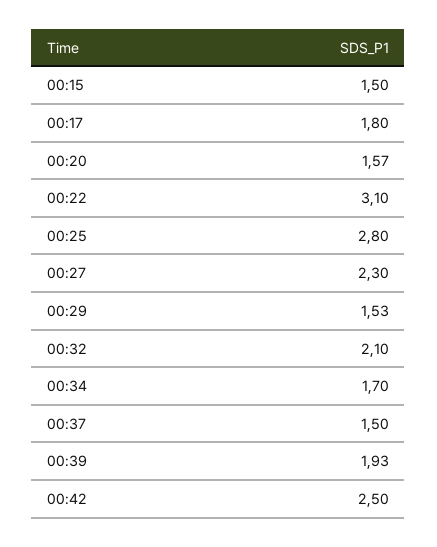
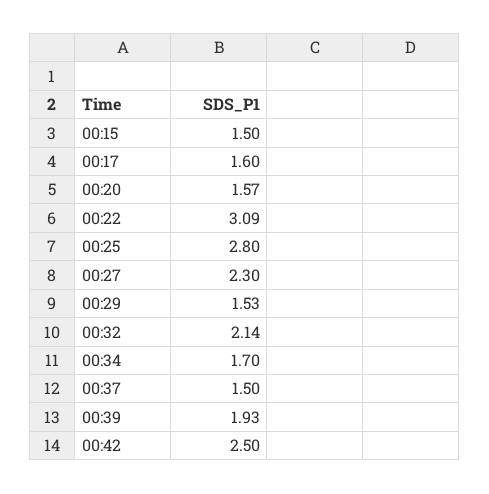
  {
    "00:15": 1.5,
-   "00:17": 1.8,
+   "00:17": 1.6,
    "00:20": 1.57,
-   "00:22": 3.1,
+   "00:22": 3.09,
    "00:25": 2.8,
    "00:27": 2.3,
    "00:29": 1.53,
-   "00:32": 2.1,
+   "00:32": 2.14,
    "00:34": 1.7,
    "00:37": 1.5,
    "00:39": 1.93,
    "00:42": 2.5
  }

